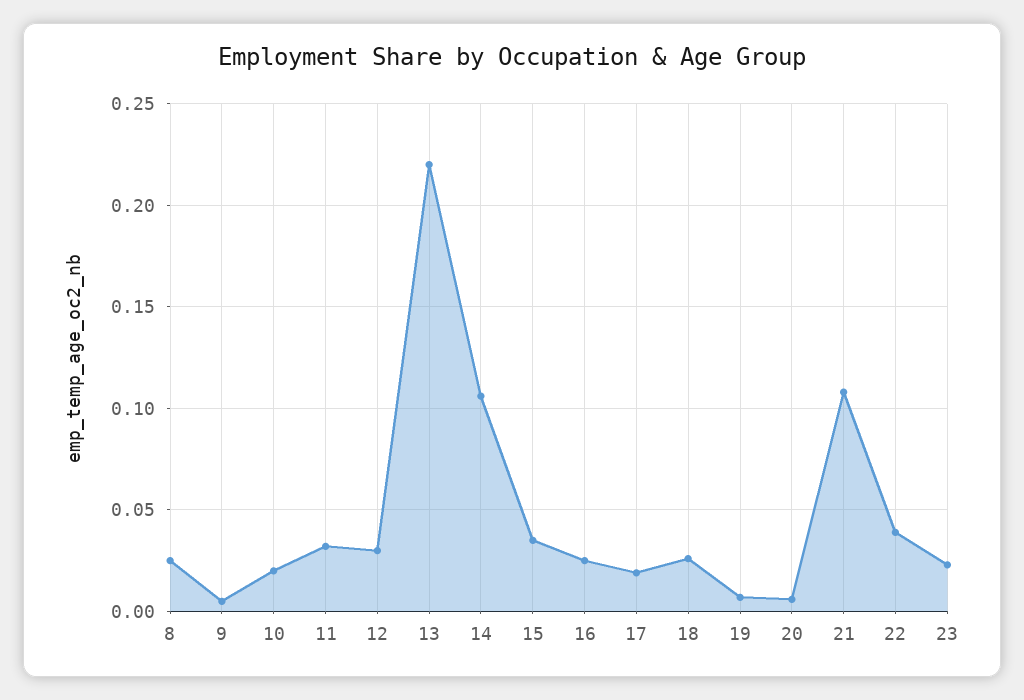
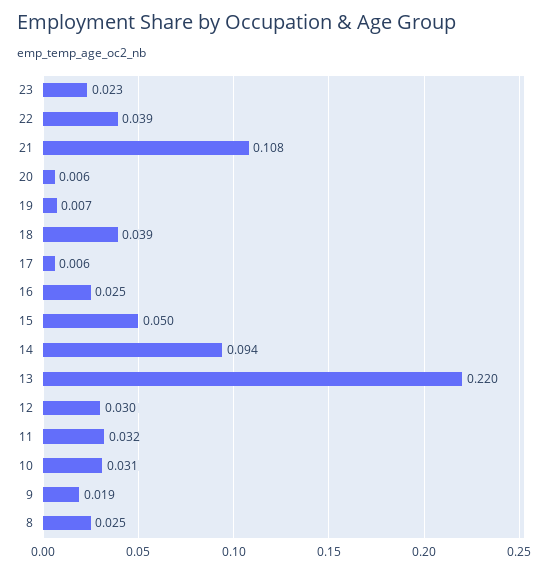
  {
    "8": 0.025,
-   "9": 0.005,
+   "9": 0.019,
-   "10": 0.02,
+   "10": 0.031,
    "11": 0.032,
    "12": 0.03,
    "13": 0.22,
-   "14": 0.105,
+   "14": 0.094,
-   "15": 0.035,
+   "15": 0.05,
    "16": 0.025,
-   "17": 0.02,
+   "17": 0.006,
-   "18": 0.025,
+   "18": 0.039,
    "19": 0.007,
    "20": 0.006,
    "21": 0.108,
    "22": 0.039,
    "23": 0.023
  }

